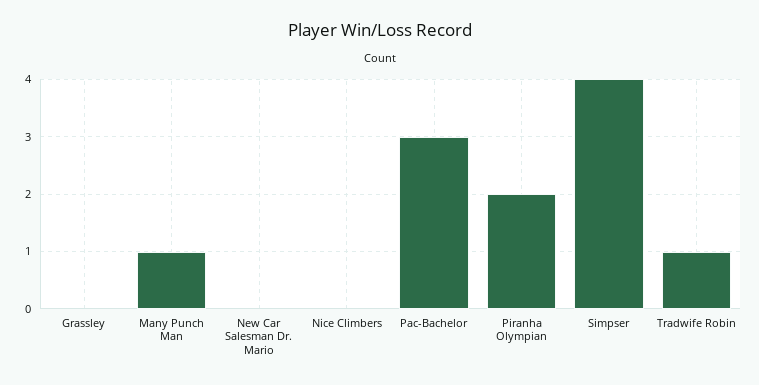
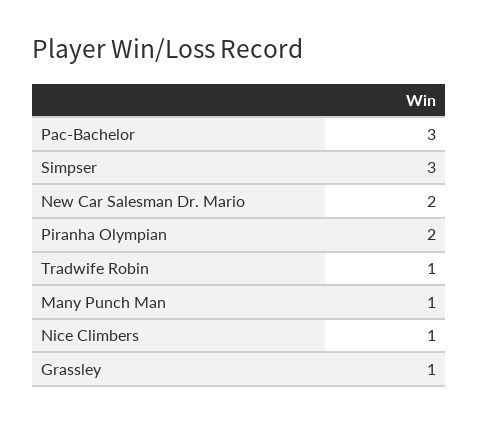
  {
-   "Grassley": 0,
+   "Grassley": 1,
    "Many Punch Man": 1,
-   "New Car Salesman Dr. Mario": 0,
+   "New Car Salesman Dr. Mario": 2,
-   "Nice Climbers": 0,
+   "Nice Climbers": 1,
    "Pac-Bachelor": 3,
    "Piranha Olympian": 2,
-   "Simpser": 4,
+   "Simpser": 3,
    "Tradwife Robin": 1
  }

